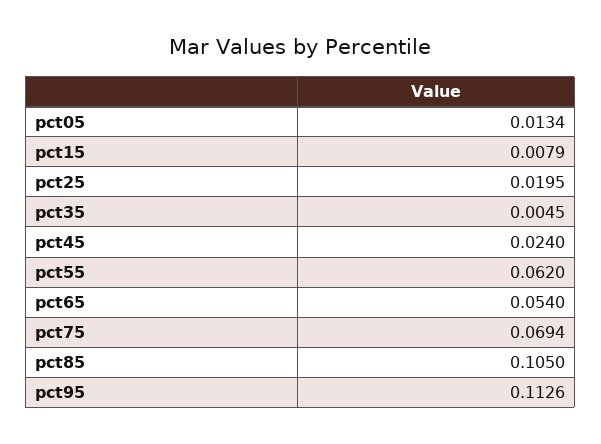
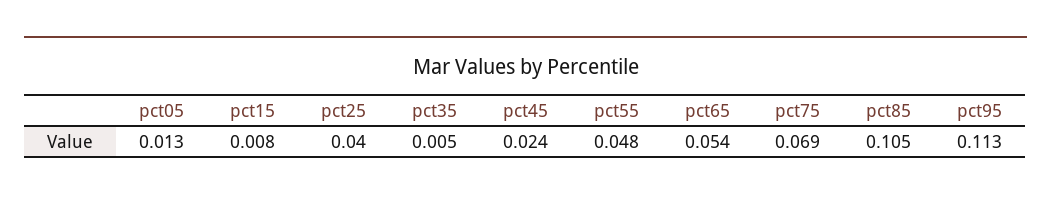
  {
    "pct05": 0.0134,
    "pct15": 0.0079,
-   "pct25": 0.0195,
+   "pct25": 0.04,
    "pct35": 0.0045,
    "pct45": 0.024,
-   "pct55": 0.062,
+   "pct55": 0.048,
    "pct65": 0.054,
    "pct75": 0.0694,
    "pct85": 0.105,
    "pct95": 0.1126
  }

